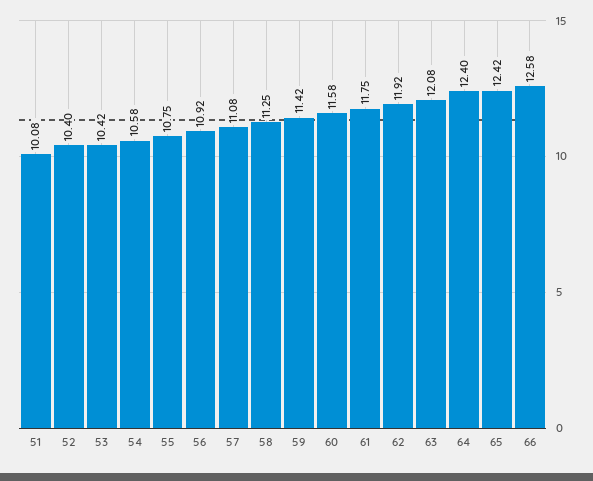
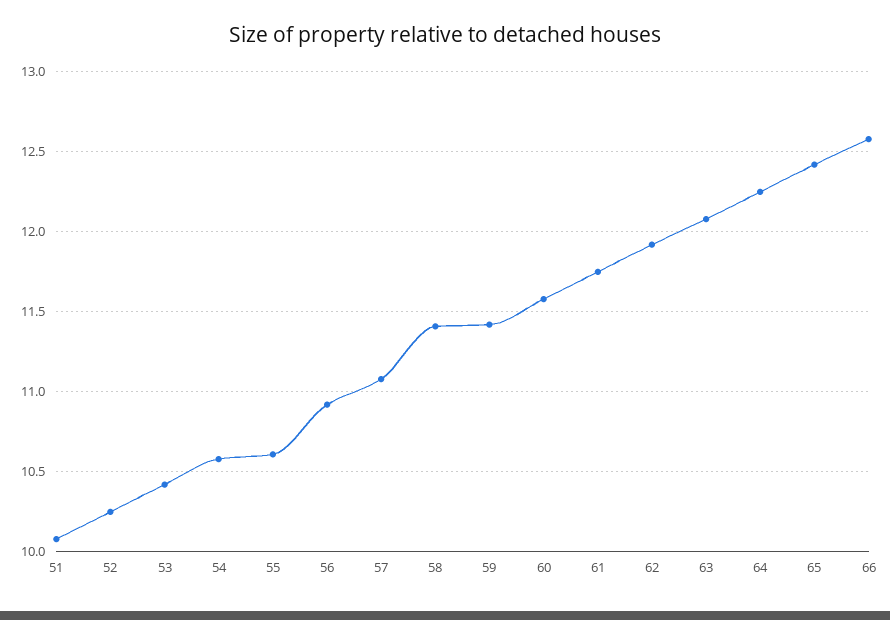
  {
    "51": 10.08,
-   "52": 10.4,
+   "52": 10.25,
    "53": 10.42,
    "54": 10.58,
-   "55": 10.75,
+   "55": 10.6,
    "56": 10.92,
    "57": 11.08,
-   "58": 11.25,
+   "58": 11.4,
    "59": 11.42,
    "60": 11.58,
    "61": 11.75,
    "62": 11.92,
    "63": 12.08,
-   "64": 12.4,
+   "64": 12.25,
    "65": 12.42,
    "66": 12.58
  }

